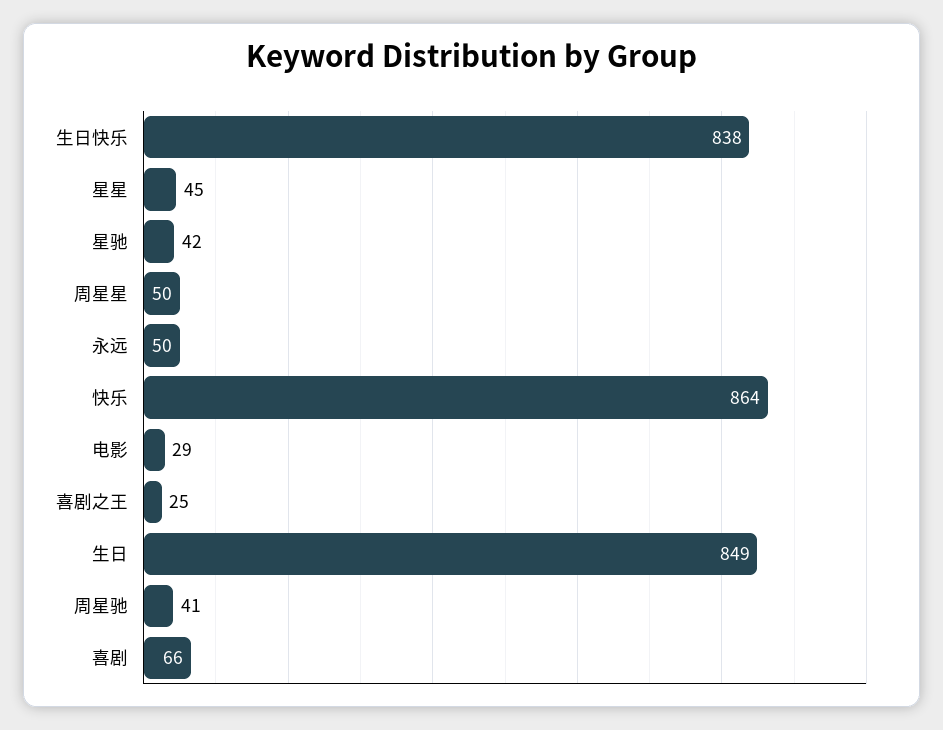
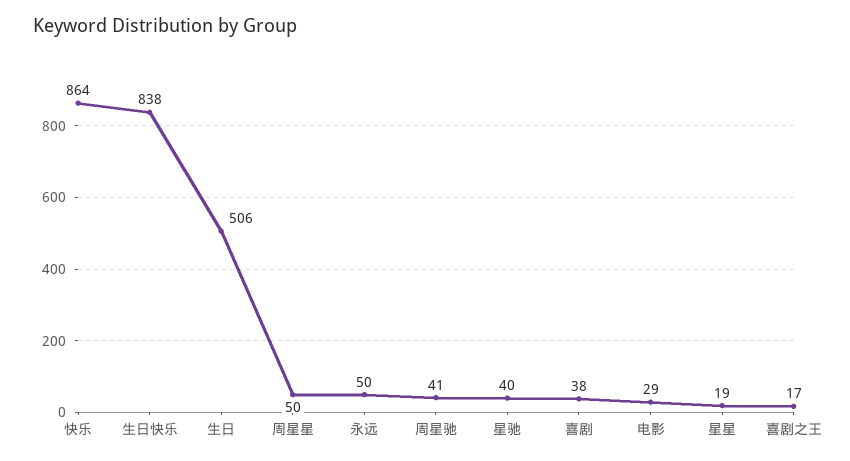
  {
    "生日快乐": 838,
-   "星星": 45,
+   "星星": 19,
-   "星驰": 42,
+   "星驰": 40,
    "周星星": 50,
    "永远": 50,
    "快乐": 864,
    "电影": 29,
-   "喜剧之王": 25,
+   "喜剧之王": 17,
-   "生日": 849,
+   "生日": 506,
    "周星驰": 41,
-   "喜剧": 66
+   "喜剧": 38
  }

